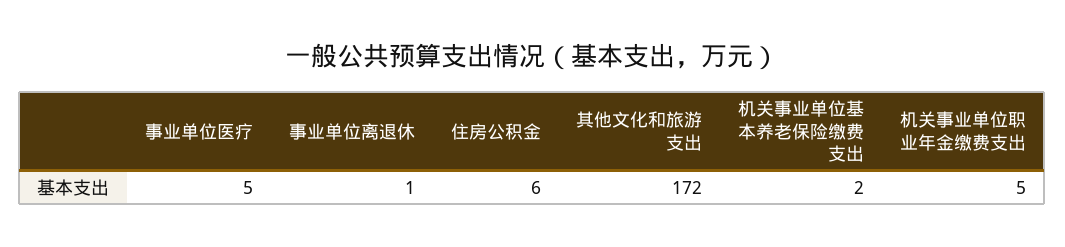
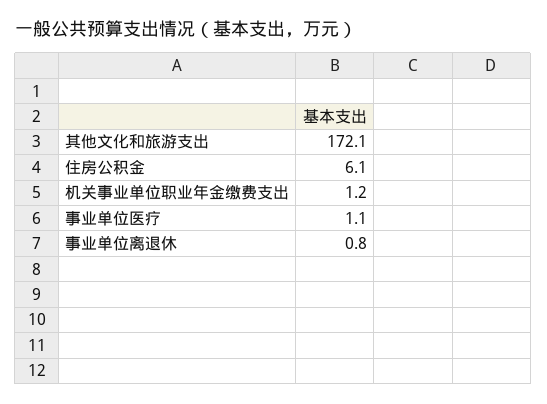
  {
-   "事业单位医疗": 5,
+   "事业单位医疗": 1.1,
    "事业单位离退休": 0.8,
    "住房公积金": 6.1,
    "其他文化和旅游支出": 172.1,
-   "机关事业单位基本养老保险缴费支出": 2,
-   "机关事业单位职业年金缴费支出": 5
+   "机关事业单位职业年金缴费支出": 1.2
  }

